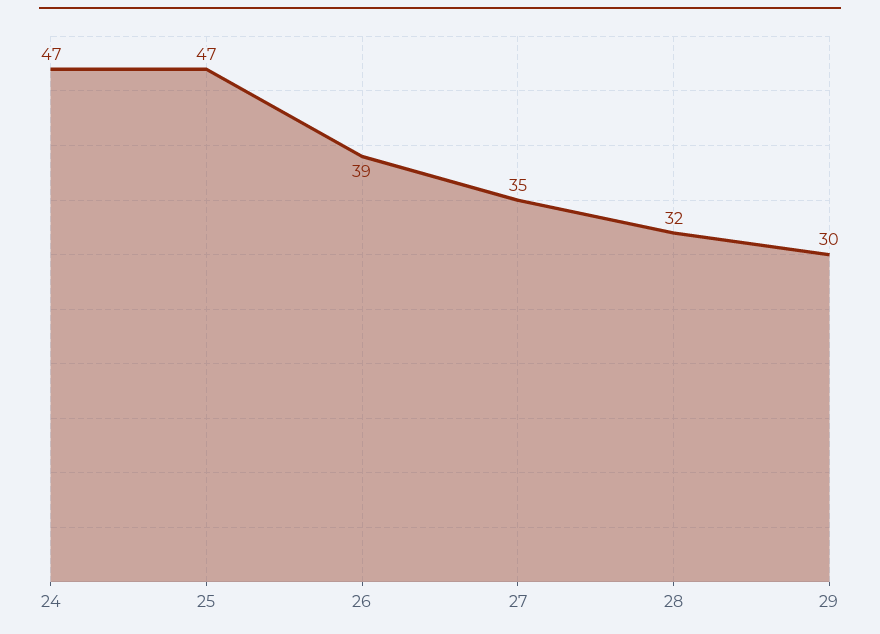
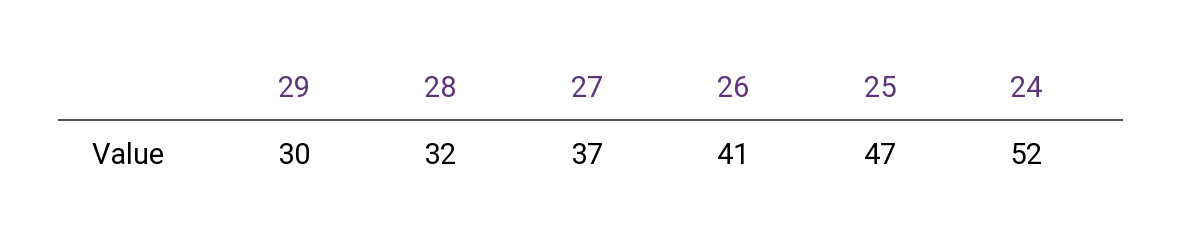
  {
-   "24": 47,
+   "24": 52,
    "25": 47,
-   "26": 39,
+   "26": 41,
-   "27": 35,
+   "27": 37,
    "28": 32,
    "29": 30
  }

